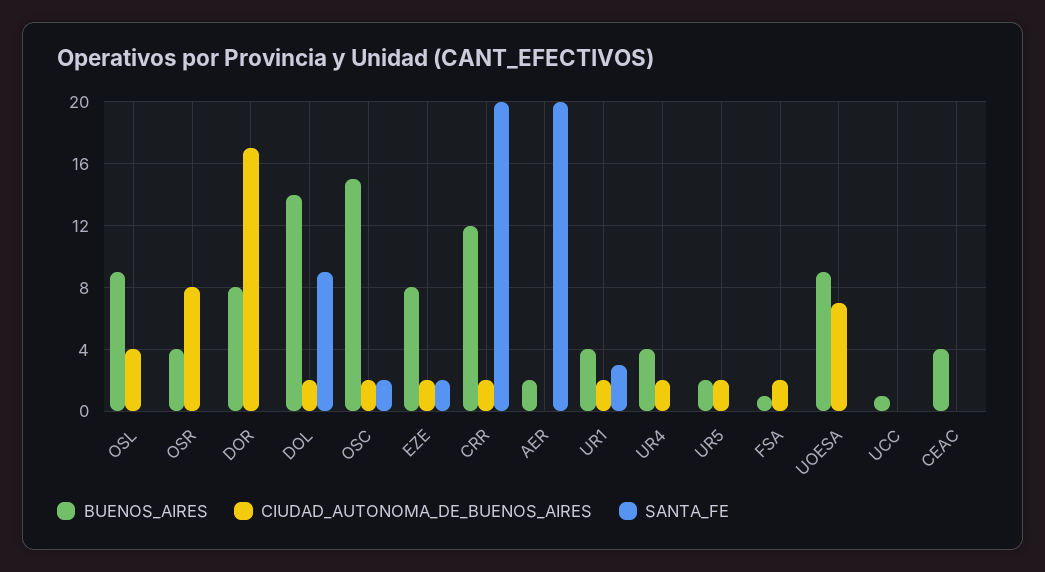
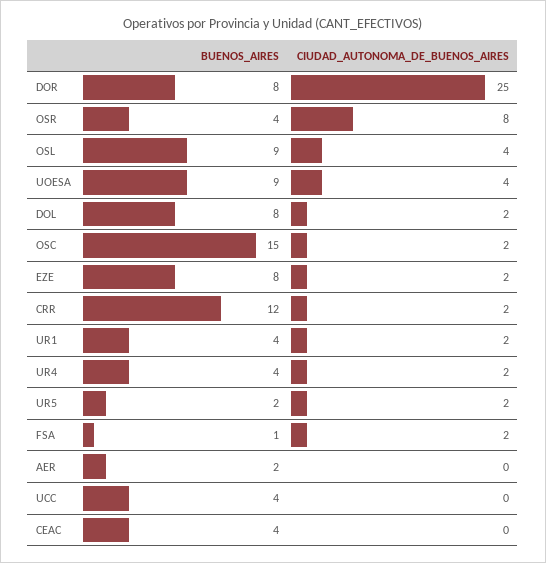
  {
    "BUENOS_AIRES": {
      "OSL": 9,
      "OSR": 4,
      "DOR": 8,
-     "DOL": 14,
+     "DOL": 8,
      "OSC": 15,
      "EZE": 8,
      "CRR": 12,
      "AER": 2,
      "UR1": 4,
      "UR4": 4,
      "UR5": 2,
      "FSA": 1,
      "UOESA": 9,
-     "UCC": 1,
+     "UCC": 4,
      "CEAC": 4
    },
    "CIUDAD_AUTONOMA_DE_BUENOS_AIRES": {
      "OSL": 4,
      "OSR": 8,
-     "DOR": 17,
+     "DOR": 25,
      "DOL": 2,
      "OSC": 2,
      "EZE": 2,
      "CRR": 2,
      "AER": 0,
      "UR1": 2,
      "UR4": 2,
      "UR5": 2,
      "FSA": 2,
-     "UOESA": 7,
+     "UOESA": 4,
      "UCC": 0,
      "CEAC": 0
-   },
+   }
-   "SANTA_FE": {
-     "OSL": 0,
-     "OSR": 0,
-     "DOR": 0,
-     "DOL": 9,
-     "OSC": 2,
-     "EZE": 2,
-     "CRR": 20,
-     "AER": 20,
-     "UR1": 3,
-     "UR4": 0,
-     "UR5": 0,
-     "FSA": 0,
-     "UOESA": 0,
-     "UCC": 0,
-     "CEAC": 0
-   }
  }

